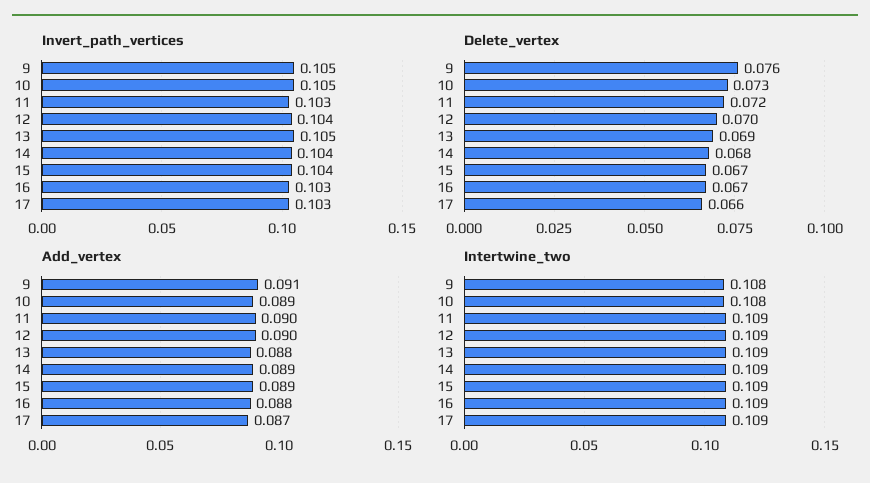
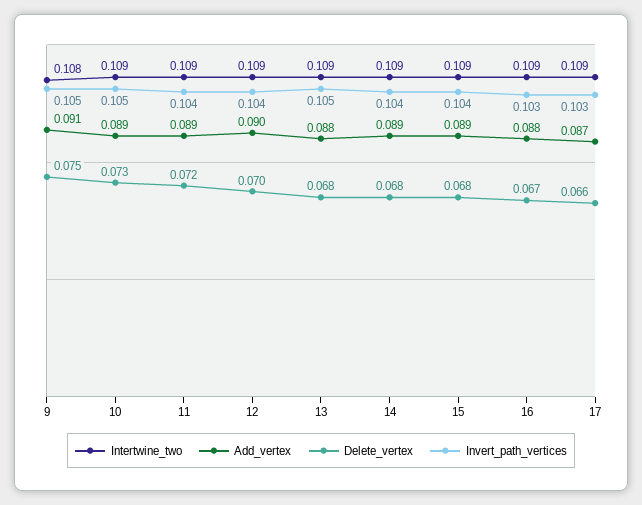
  {
    "Invert_path_vertices": {
      "9": 0.105,
      "10": 0.105,
-     "11": 0.103,
+     "11": 0.104,
      "12": 0.104,
      "13": 0.105,
      "14": 0.104,
      "15": 0.104,
      "16": 0.103,
      "17": 0.103
    },
    "Delete_vertex": {
-     "9": 0.076,
+     "9": 0.075,
      "10": 0.073,
      "11": 0.072,
      "12": 0.07,
-     "13": 0.069,
+     "13": 0.068,
      "14": 0.068,
-     "15": 0.067,
+     "15": 0.068,
      "16": 0.067,
      "17": 0.066
    },
    "Add_vertex": {
      "9": 0.091,
      "10": 0.089,
-     "11": 0.09,
+     "11": 0.089,
      "12": 0.09,
      "13": 0.088,
      "14": 0.089,
      "15": 0.089,
      "16": 0.088,
      "17": 0.087
    },
    "Intertwine_two": {
      "9": 0.108,
-     "10": 0.108,
+     "10": 0.109,
      "11": 0.109,
      "12": 0.109,
      "13": 0.109,
      "14": 0.109,
      "15": 0.109,
      "16": 0.109,
      "17": 0.109
    }
  }

